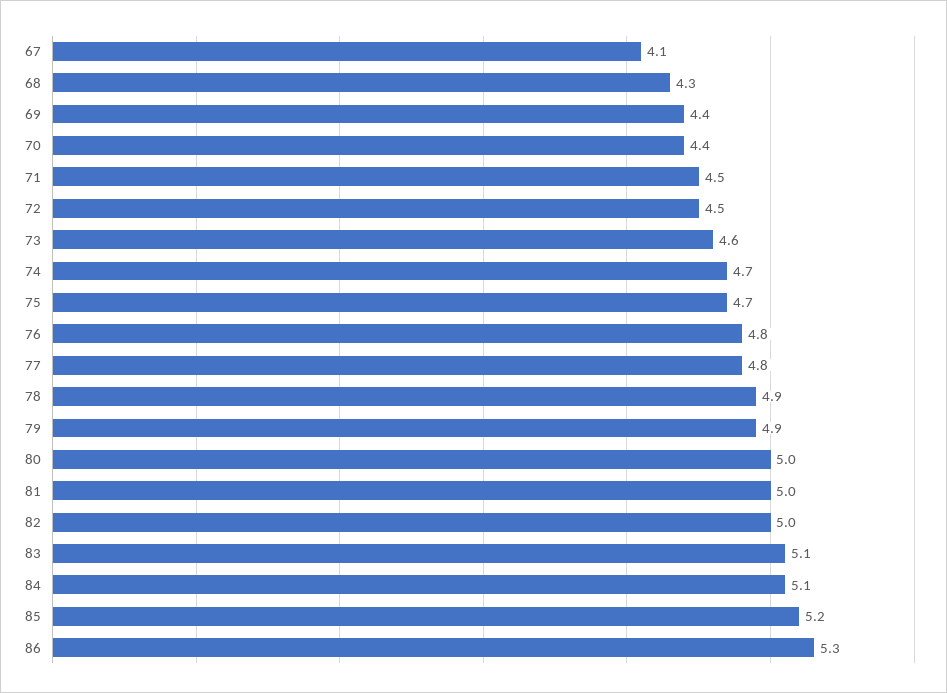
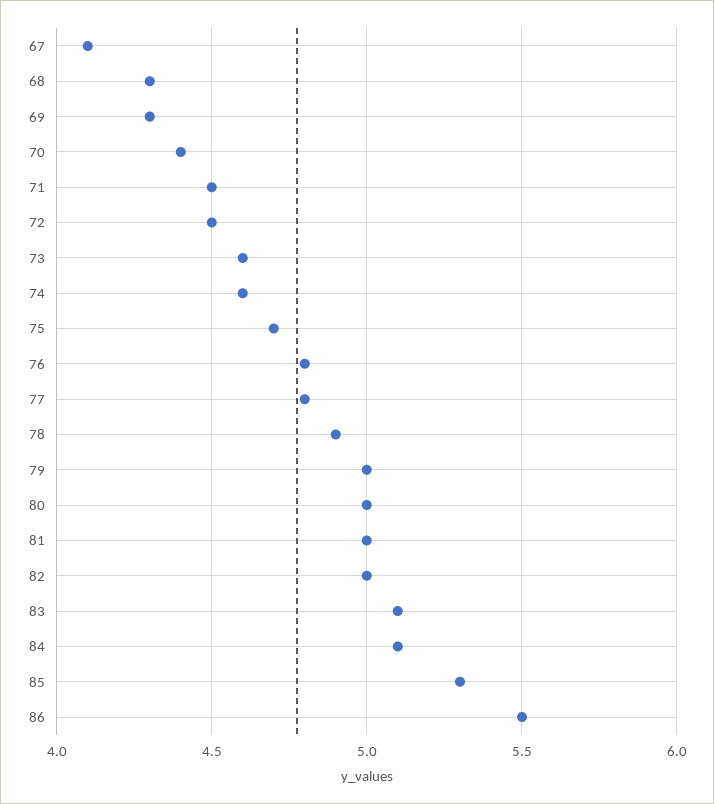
  {
    "67": 4.1,
    "68": 4.3,
-   "69": 4.4,
+   "69": 4.3,
    "70": 4.4,
    "71": 4.5,
    "72": 4.5,
    "73": 4.6,
-   "74": 4.7,
+   "74": 4.6,
    "75": 4.7,
    "76": 4.8,
    "77": 4.8,
    "78": 4.9,
-   "79": 4.9,
+   "79": 5,
    "80": 5,
    "81": 5,
    "82": 5,
    "83": 5.1,
    "84": 5.1,
-   "85": 5.2,
+   "85": 5.3,
-   "86": 5.3
+   "86": 5.5
  }

